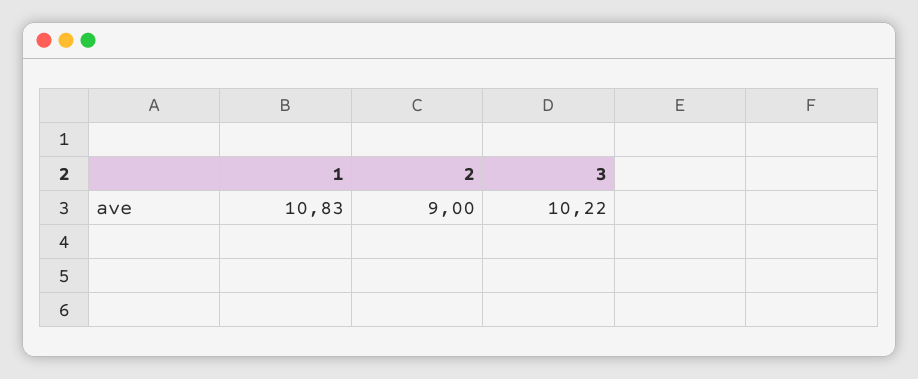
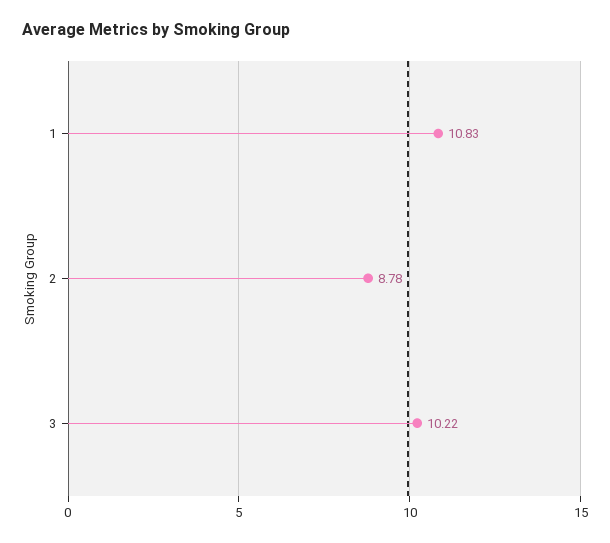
  {
    "1": 10.83,
-   "2": 9,
+   "2": 8.78,
    "3": 10.22
  }

